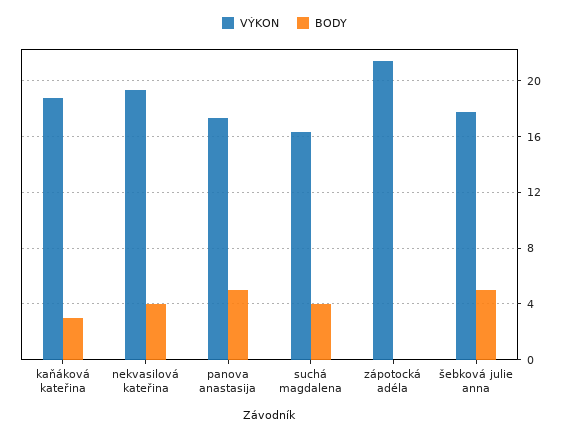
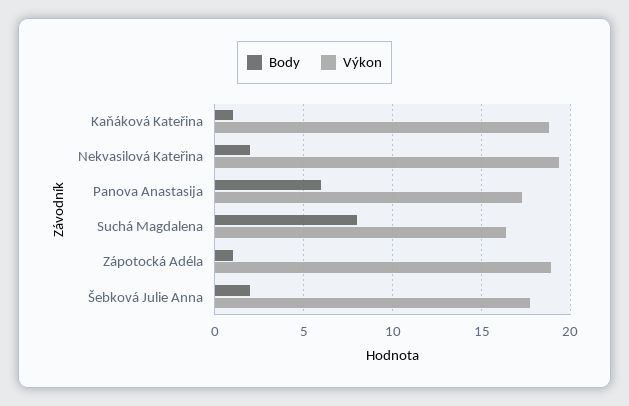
  {
    "VÝKON": {
      "kaňáková kateřina": 19,
      "nekvasilová kateřina": 19.5,
      "panova anastasija": 17.5,
      "suchá magdalena": 16.5,
-     "zápotocká adéla": 21.5,
+     "zápotocká adéla": 19,
      "šebková julie anna": 17.5
    },
    "BODY": {
-     "kaňáková kateřina": 3,
+     "kaňáková kateřina": 1,
-     "nekvasilová kateřina": 4,
+     "nekvasilová kateřina": 2,
-     "panova anastasija": 5,
+     "panova anastasija": 6,
-     "suchá magdalena": 4,
+     "suchá magdalena": 8,
-     "zápotocká adéla": 0,
+     "zápotocká adéla": 1,
-     "šebková julie anna": 5
+     "šebková julie anna": 2
    }
  }

